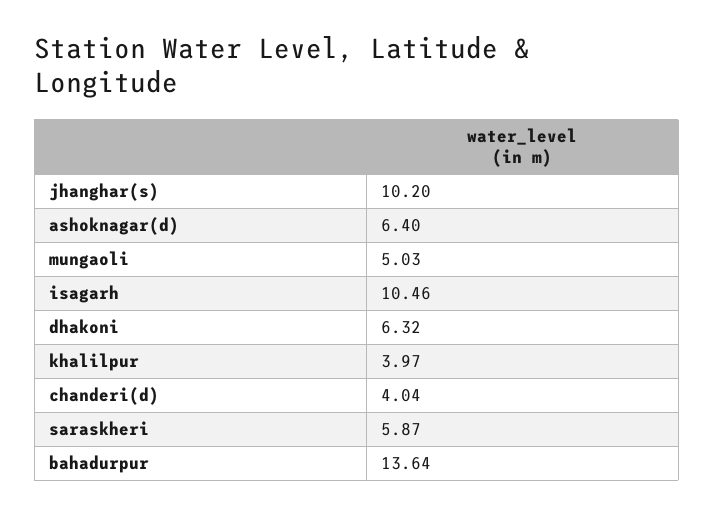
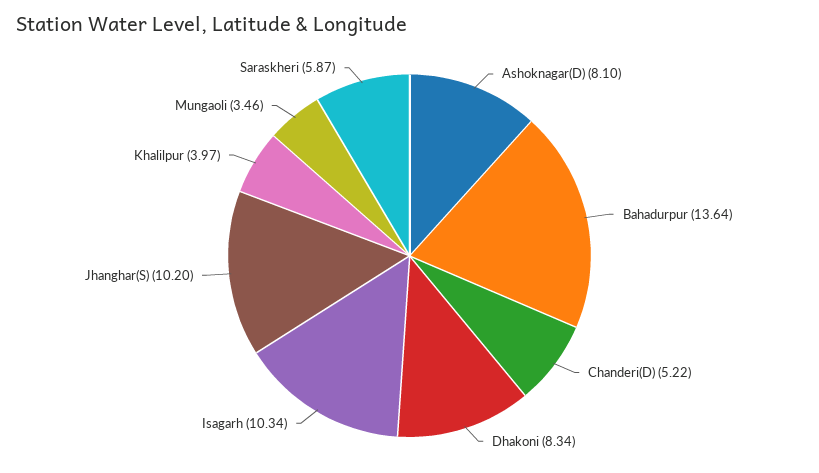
  {
    "jhanghar(s)": 10.2,
-   "ashoknagar(d)": 6.4,
+   "ashoknagar(d)": 8.1,
-   "mungaoli": 5.03,
+   "mungaoli": 3.46,
-   "isagarh": 10.46,
+   "isagarh": 10.34,
-   "dhakoni": 6.32,
+   "dhakoni": 8.34,
    "khalilpur": 3.97,
-   "chanderi(d)": 4.04,
+   "chanderi(d)": 5.22,
    "saraskheri": 5.87,
    "bahadurpur": 13.64
  }

